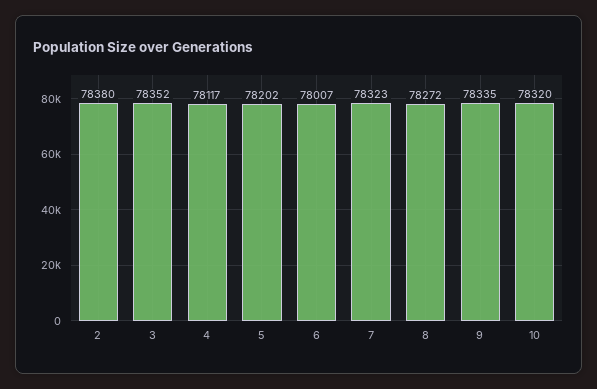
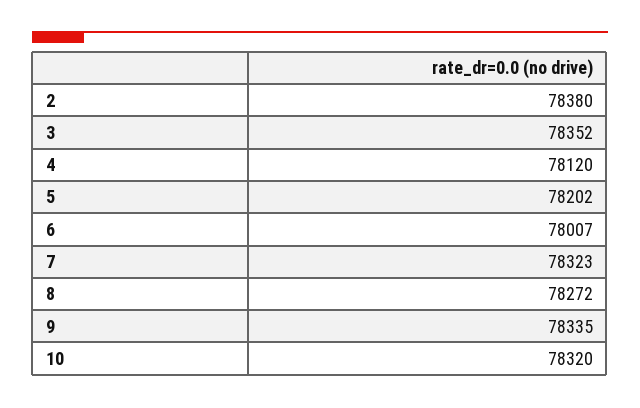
  {
    "2": 78380,
    "3": 78352,
-   "4": 78117,
+   "4": 78120,
    "5": 78202,
    "6": 78007,
    "7": 78323,
    "8": 78272,
    "9": 78335,
    "10": 78320
  }

